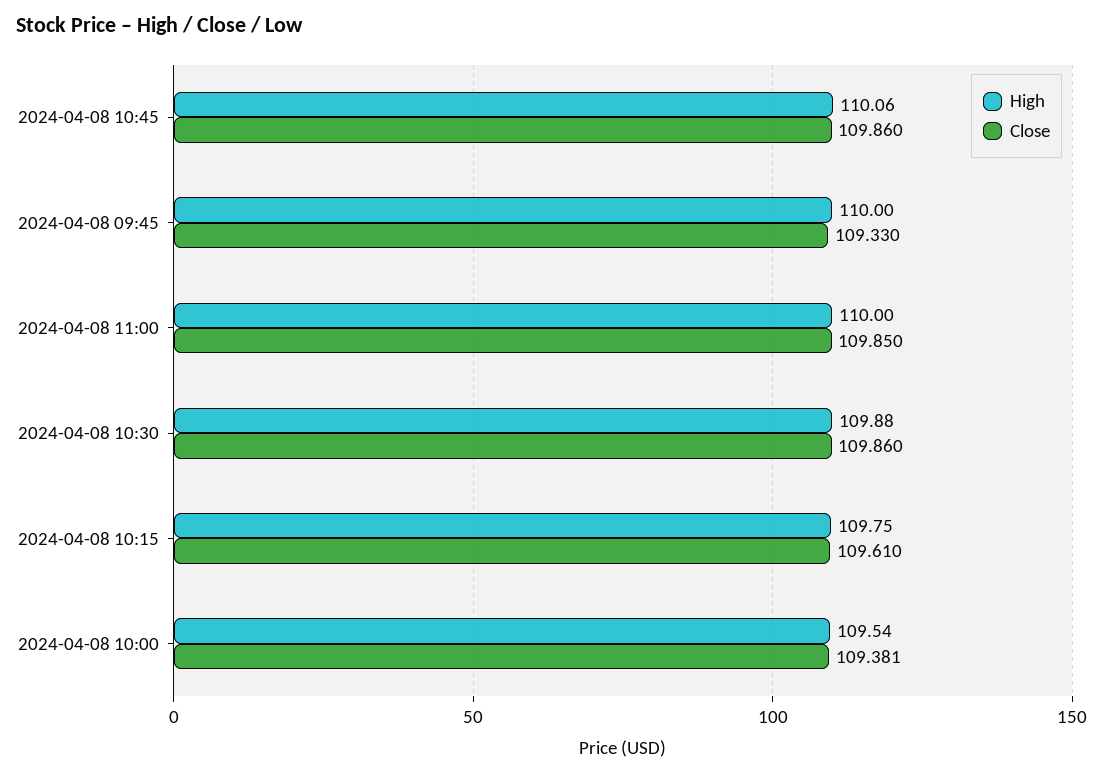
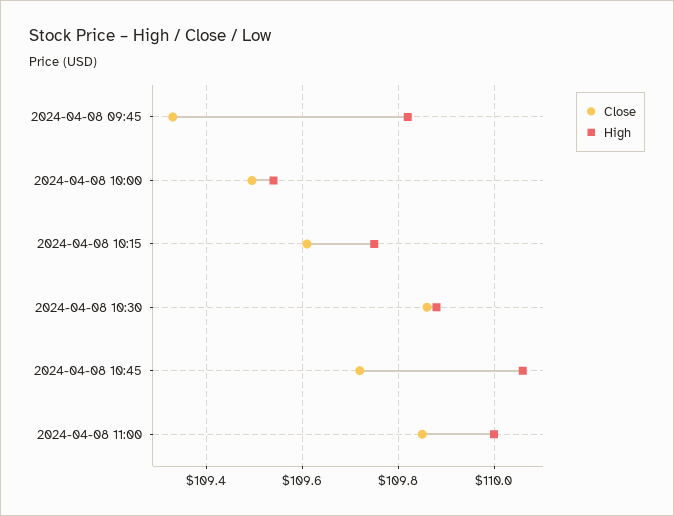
  {
    "High": {
      "2024-04-08 10:45": 110.06,
-     "2024-04-08 09:45": 110,
+     "2024-04-08 09:45": 109.82,
      "2024-04-08 11:00": 110,
      "2024-04-08 10:30": 109.88,
      "2024-04-08 10:15": 109.75,
      "2024-04-08 10:00": 109.54
    },
    "Close": {
-     "2024-04-08 10:45": 109.86,
+     "2024-04-08 10:45": 109.72,
      "2024-04-08 09:45": 109.33,
      "2024-04-08 11:00": 109.85,
      "2024-04-08 10:30": 109.86,
      "2024-04-08 10:15": 109.61,
-     "2024-04-08 10:00": 109.381
+     "2024-04-08 10:00": 109.5
    }
  }

